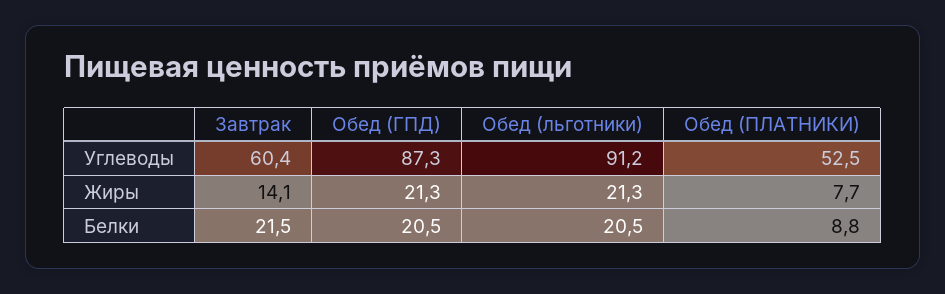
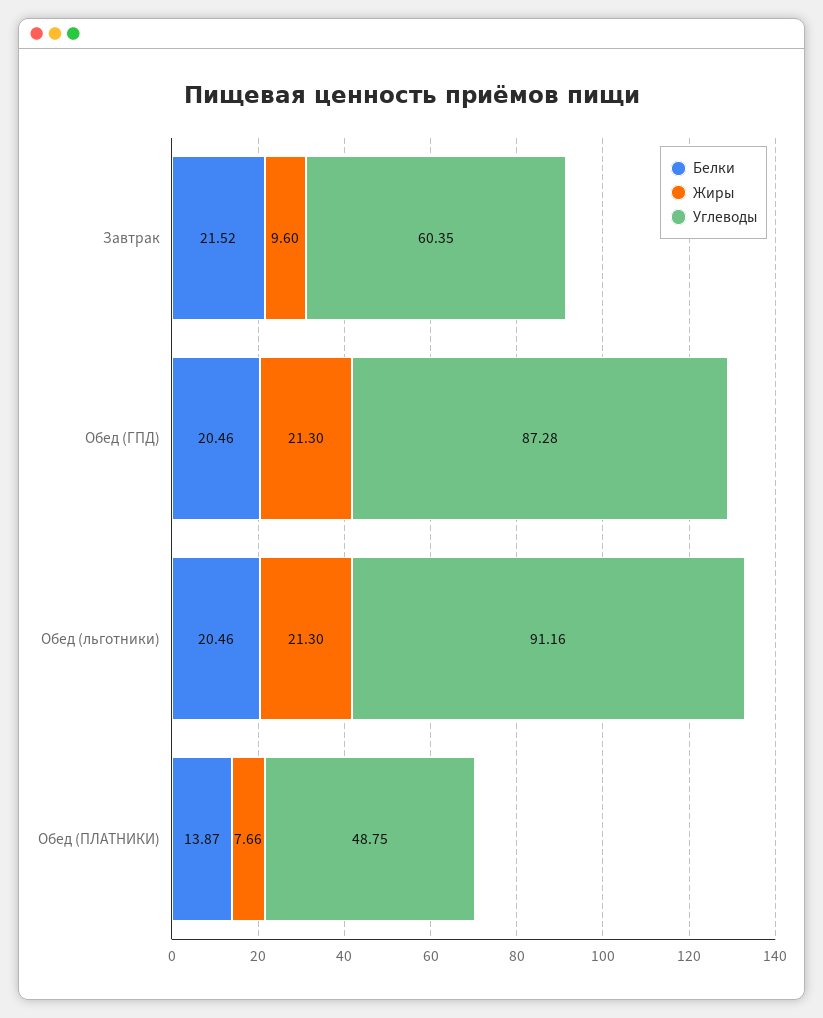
  {
    "Углеводы": {
      "Завтрак": 60.35,
      "Обед (ГПД)": 87.28,
      "Обед (льготники)": 91.16,
-     "Обед (ПЛАТНИКИ)": 52.5
+     "Обед (ПЛАТНИКИ)": 48.75
    },
    "Жиры": {
-     "Завтрак": 14.1,
+     "Завтрак": 9.6,
      "Обед (ГПД)": 21.3,
      "Обед (льготники)": 21.3,
      "Обед (ПЛАТНИКИ)": 7.66
    },
    "Белки": {
      "Завтрак": 21.52,
      "Обед (ГПД)": 20.46,
      "Обед (льготники)": 20.46,
-     "Обед (ПЛАТНИКИ)": 8.8
+     "Обед (ПЛАТНИКИ)": 13.87
    }
  }

